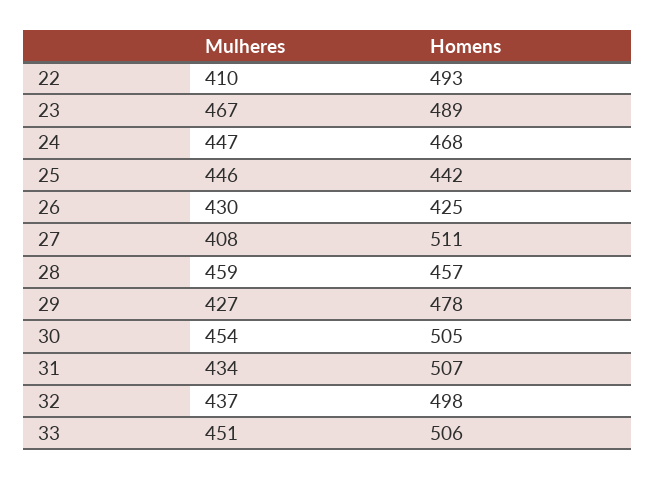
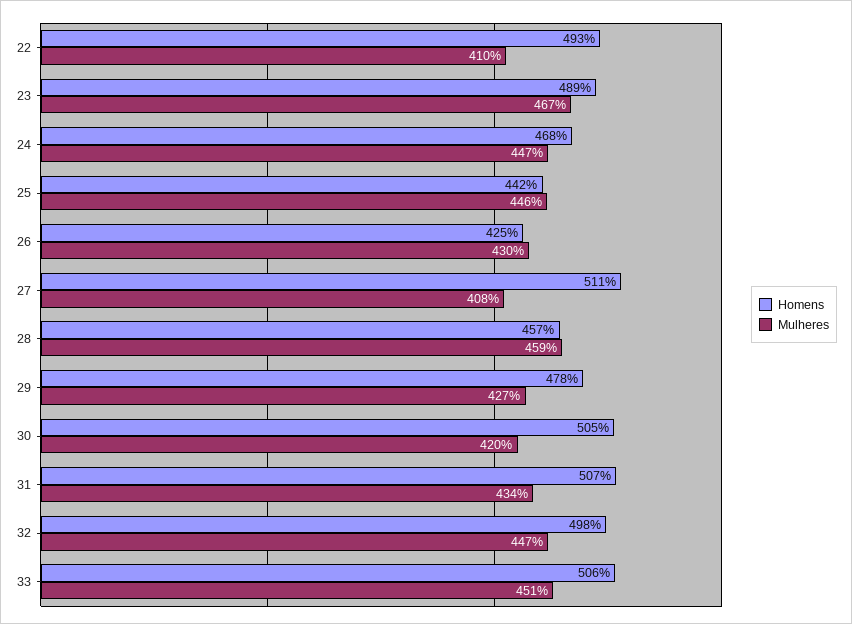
  {
    "Mulheres": {
      "22": 410,
      "23": 467,
      "24": 447,
      "25": 446,
      "26": 430,
      "27": 408,
      "28": 459,
      "29": 427,
-     "30": 454,
+     "30": 420,
      "31": 434,
-     "32": 437,
+     "32": 447,
      "33": 451
    },
    "Homens": {
      "22": 493,
      "23": 489,
      "24": 468,
      "25": 442,
      "26": 425,
      "27": 511,
      "28": 457,
      "29": 478,
      "30": 505,
      "31": 507,
      "32": 498,
      "33": 506
    }
  }

